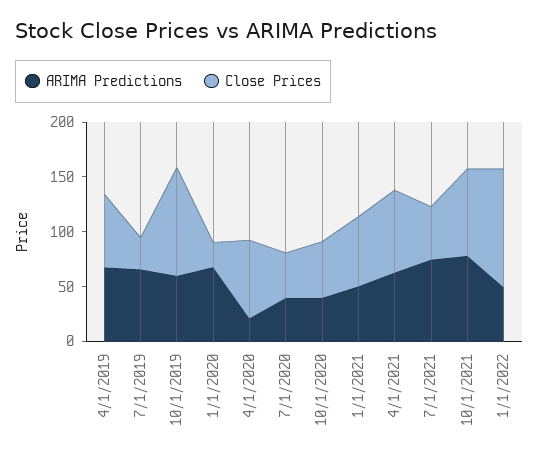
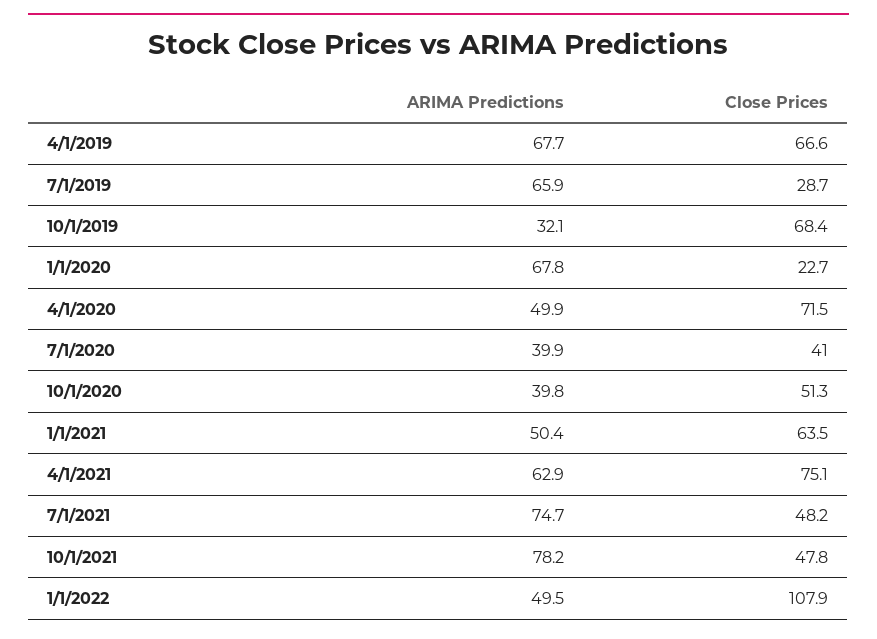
  {
    "ARIMA Predictions": {
      "4/1/2019": 67.7,
      "7/1/2019": 65.9,
-     "10/1/2019": 60,
+     "10/1/2019": 32.1,
      "1/1/2020": 67.8,
-     "4/1/2020": 20,
+     "4/1/2020": 49.9,
      "7/1/2020": 39.9,
      "10/1/2020": 39.8,
      "1/1/2021": 50.4,
      "4/1/2021": 62.9,
      "7/1/2021": 74.7,
      "10/1/2021": 78.2,
      "1/1/2022": 49.5
    },
    "Close Prices": {
      "4/1/2019": 66.6,
      "7/1/2019": 28.7,
-     "10/1/2019": 100,
+     "10/1/2019": 68.4,
      "1/1/2020": 22.7,
      "4/1/2020": 71.5,
      "7/1/2020": 41,
      "10/1/2020": 51.3,
      "1/1/2021": 63.5,
      "4/1/2021": 75.1,
      "7/1/2021": 48.2,
-     "10/1/2021": 80,
+     "10/1/2021": 47.8,
      "1/1/2022": 107.9
    }
  }

